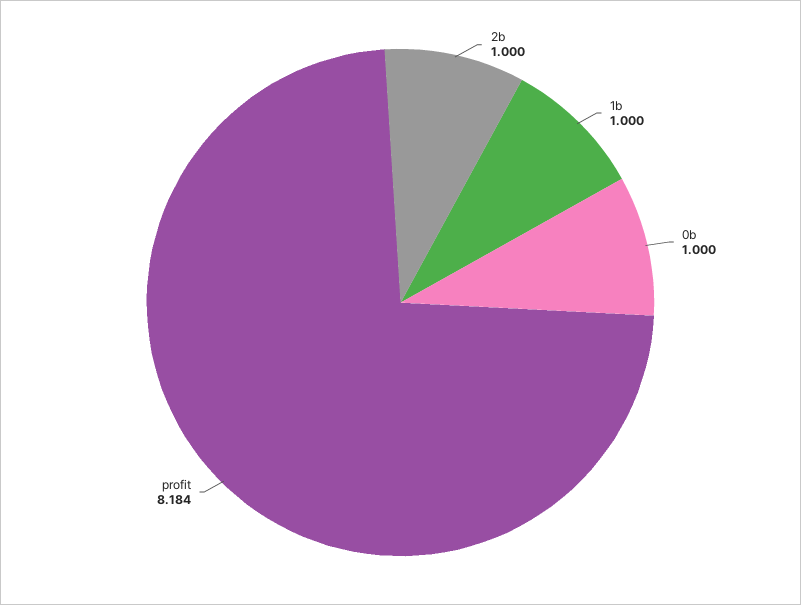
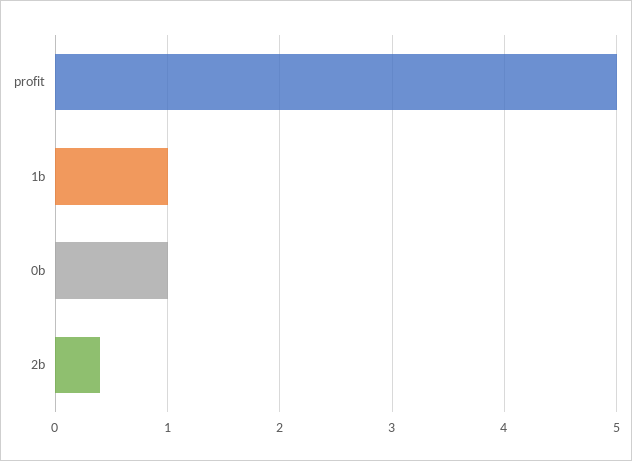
  {
-   "2b": 1,
+   "2b": 0.4,
    "1b": 1,
    "0b": 1,
-   "profit": 8.184
+   "profit": 5
  }

